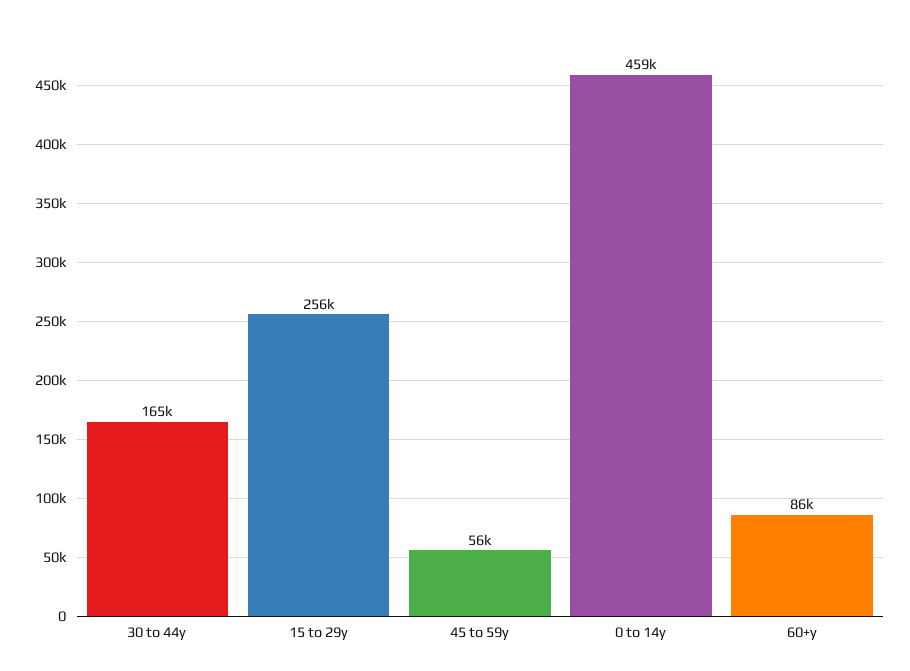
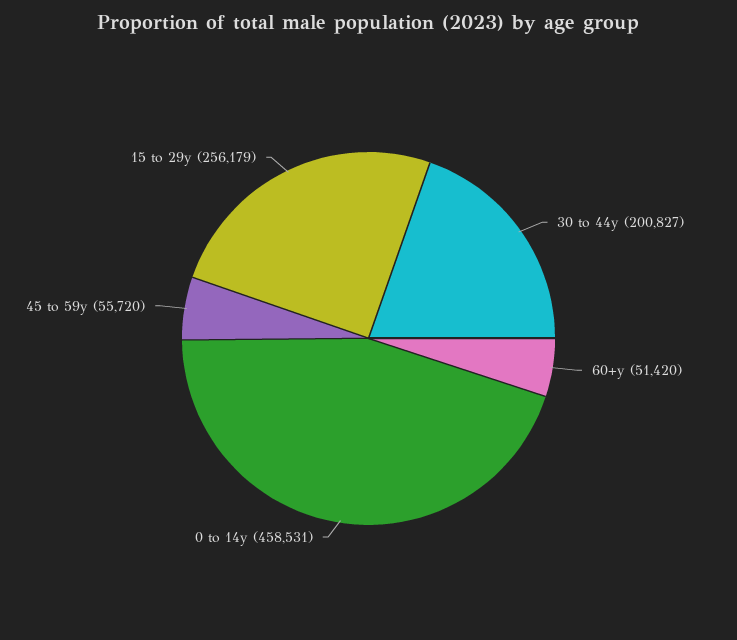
  {
-   "30 to 44y": 165000,
+   "30 to 44y": 200827,
    "15 to 29y": 256179,
    "45 to 59y": 55720,
    "0 to 14y": 458531,
-   "60+y": 86000
+   "60+y": 51420
  }

